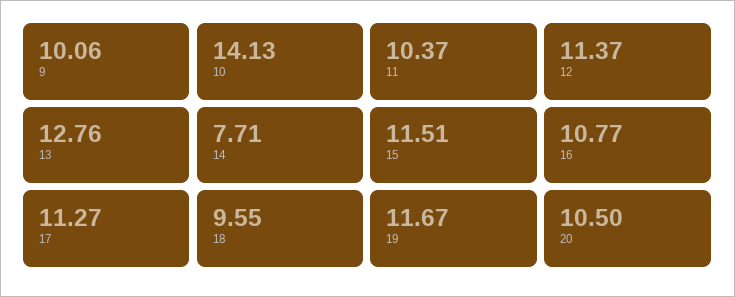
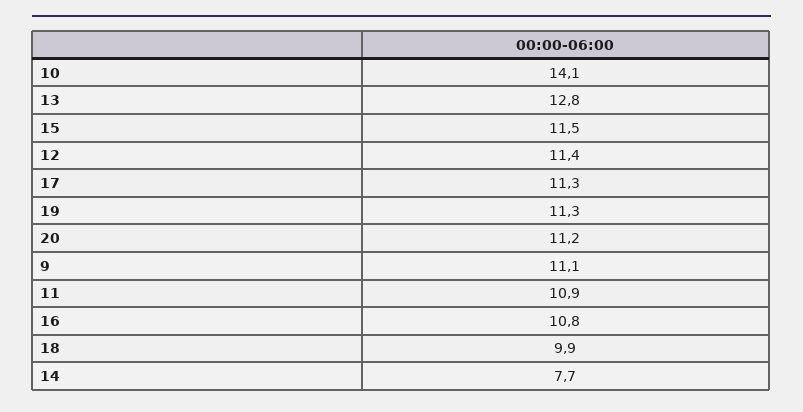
  {
-   "9": 10.06,
+   "9": 11.1,
    "10": 14.13,
-   "11": 10.37,
+   "11": 10.9,
    "12": 11.37,
    "13": 12.76,
    "14": 7.71,
    "15": 11.51,
    "16": 10.77,
    "17": 11.27,
-   "18": 9.55,
+   "18": 9.9,
-   "19": 11.67,
+   "19": 11.3,
-   "20": 10.5
+   "20": 11.2
  }

